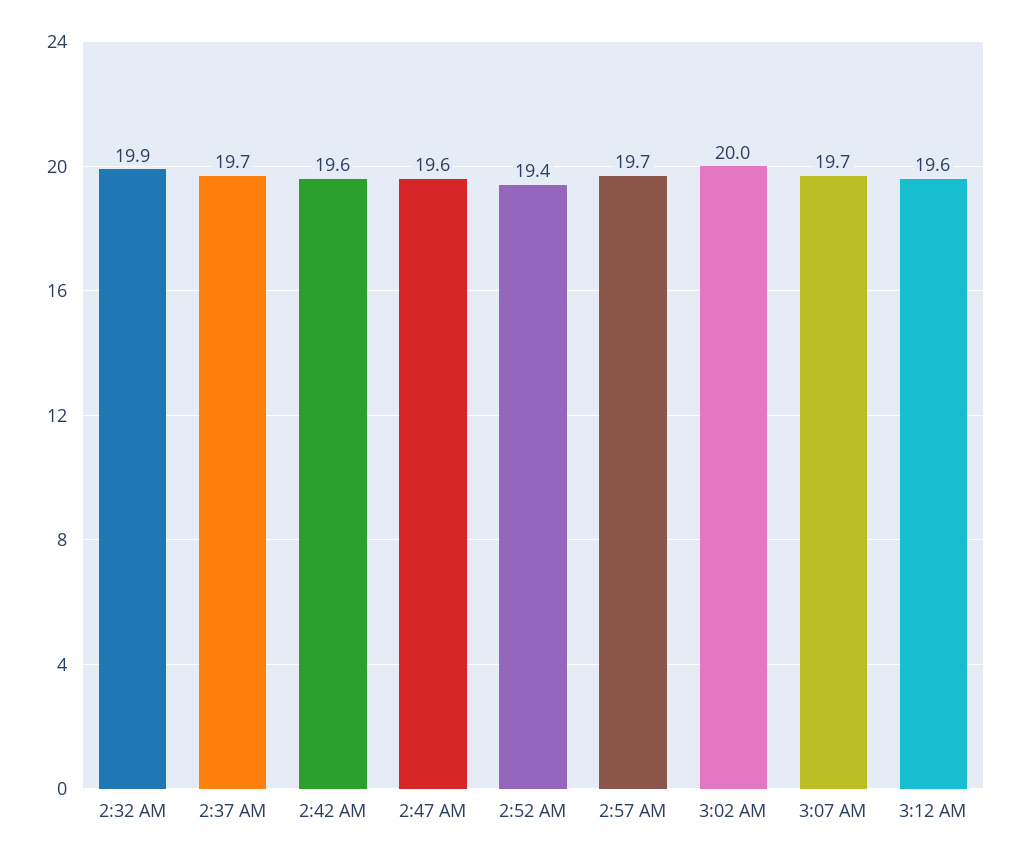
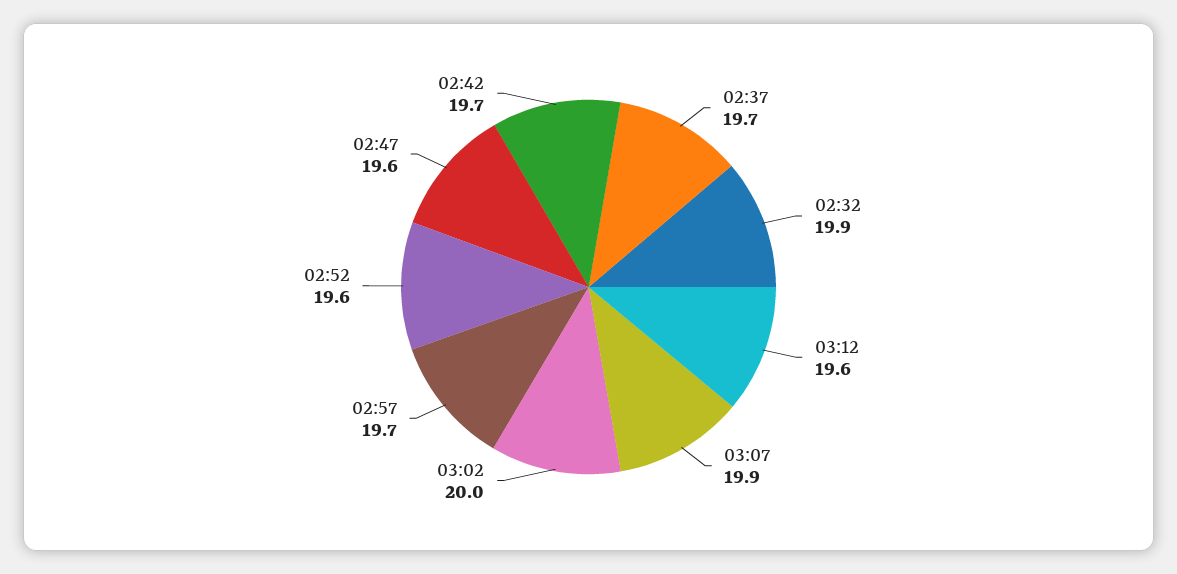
  {
    "2:32 AM": 19.9,
    "2:37 AM": 19.7,
-   "2:42 AM": 19.6,
+   "2:42 AM": 19.7,
    "2:47 AM": 19.6,
-   "2:52 AM": 19.4,
+   "2:52 AM": 19.6,
    "2:57 AM": 19.7,
    "3:02 AM": 20,
-   "3:07 AM": 19.7,
+   "3:07 AM": 19.9,
    "3:12 AM": 19.6
  }

